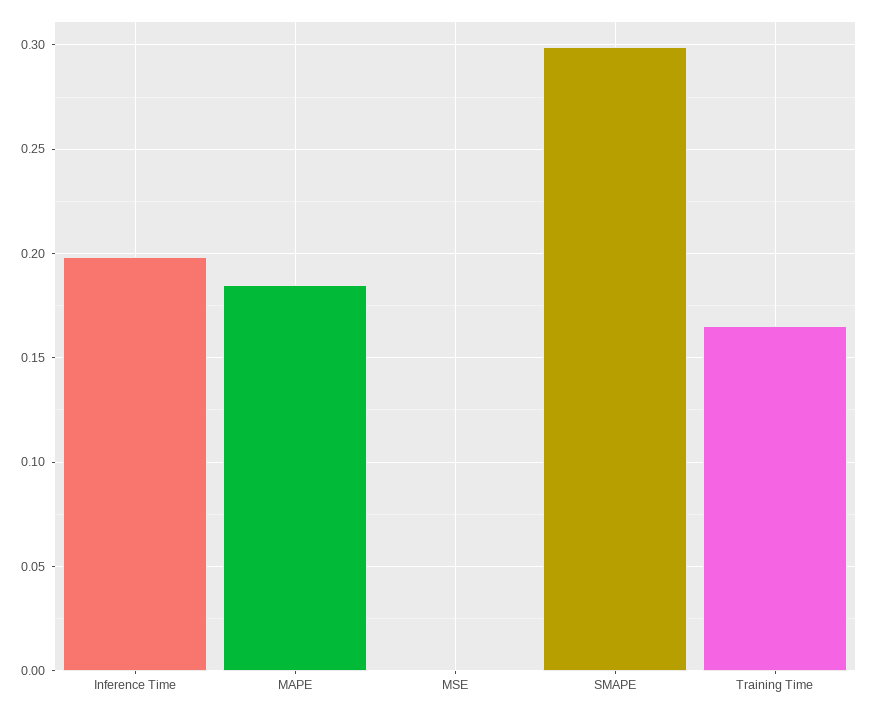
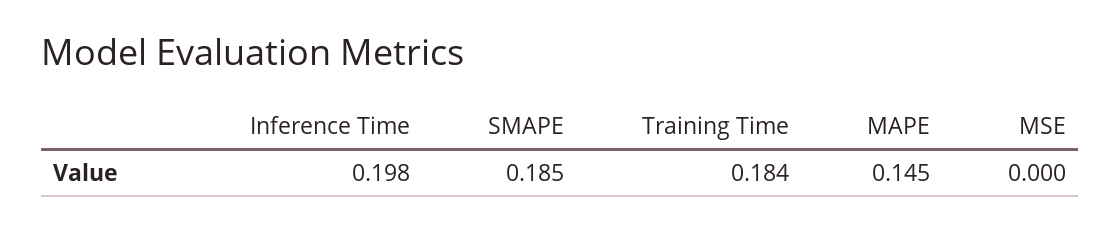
  {
    "Inference Time": 0.198,
-   "MAPE": 0.185,
+   "MAPE": 0.145,
    "MSE": 0,
-   "SMAPE": 0.3,
+   "SMAPE": 0.185,
-   "Training Time": 0.165
+   "Training Time": 0.184
  }

